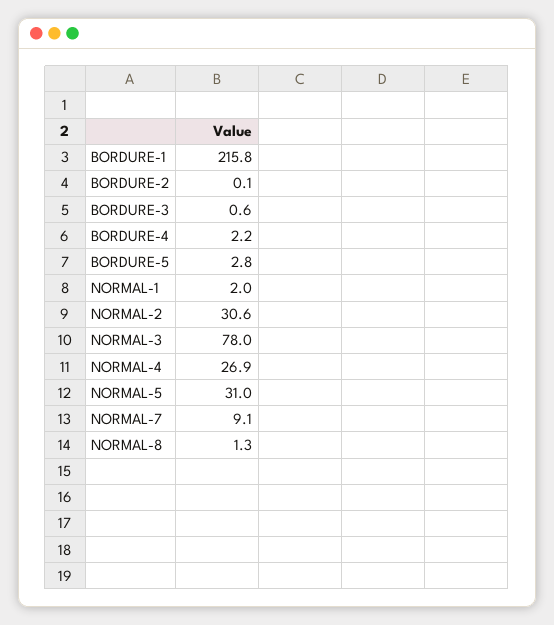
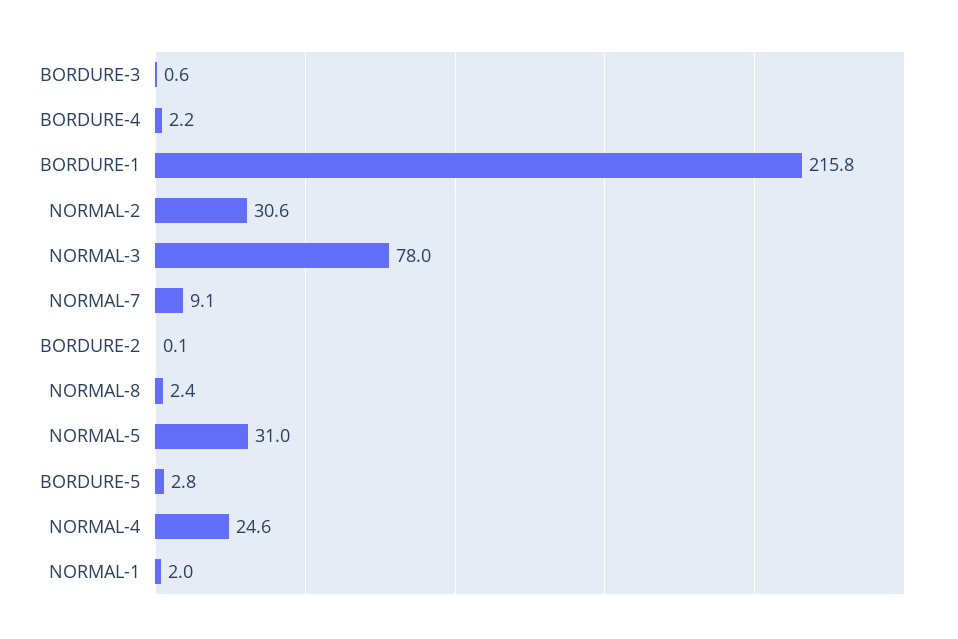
  {
    "BORDURE-1": 215.8,
    "BORDURE-2": 0.1,
    "BORDURE-3": 0.6,
    "BORDURE-4": 2.2,
    "BORDURE-5": 2.8,
    "NORMAL-1": 2,
    "NORMAL-2": 30.6,
    "NORMAL-3": 78,
-   "NORMAL-4": 26.9,
+   "NORMAL-4": 24.6,
    "NORMAL-5": 31,
    "NORMAL-7": 9.1,
-   "NORMAL-8": 1.3
+   "NORMAL-8": 2.4
  }

